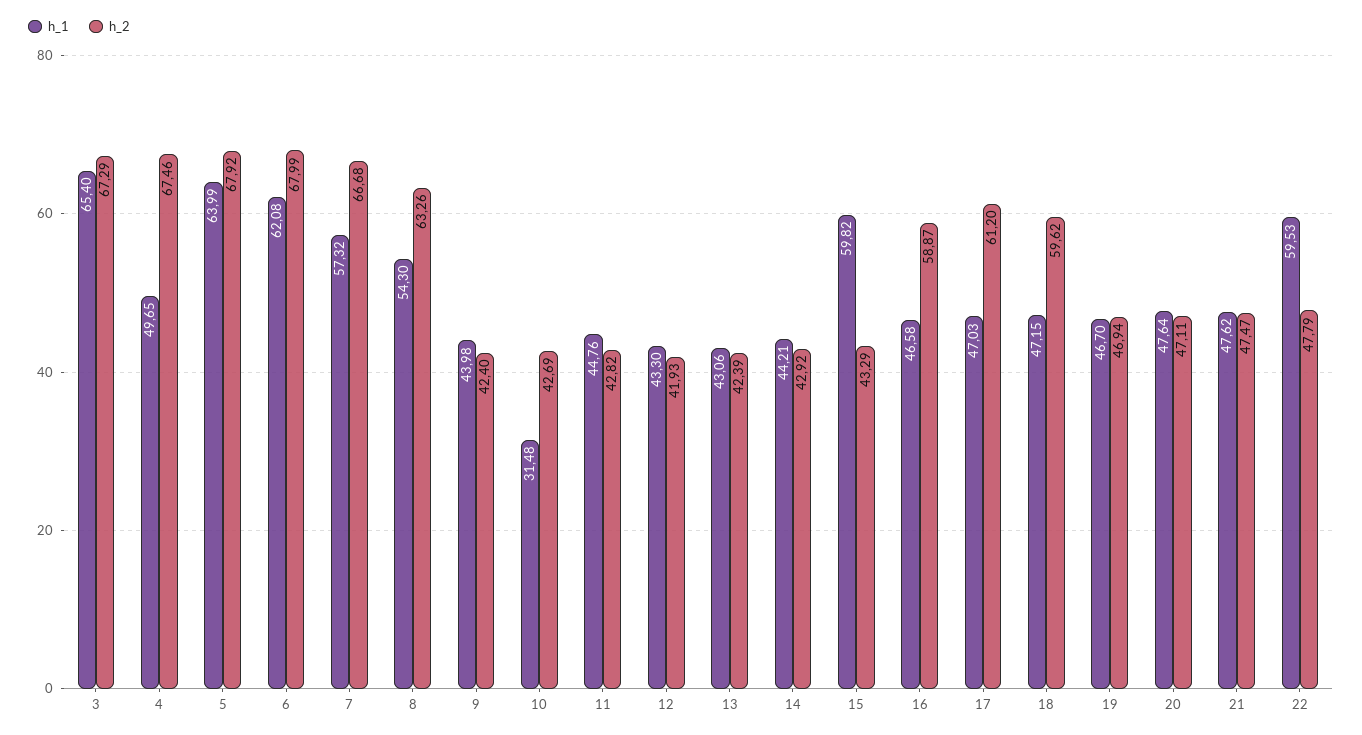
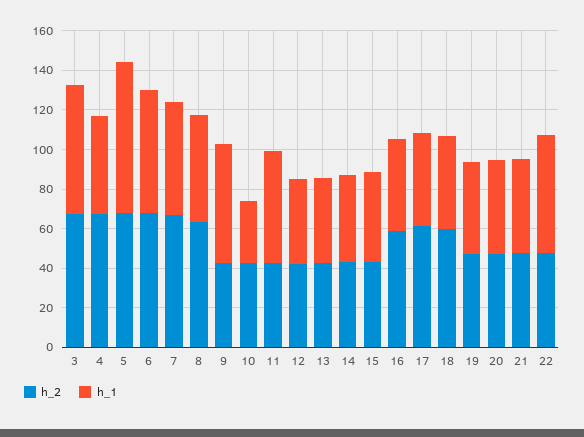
  {
    "h_1": {
      "3": 65.4,
      "4": 49.65,
-     "5": 63.99,
+     "5": 75,
      "6": 62.08,
      "7": 57.32,
      "8": 54.3,
-     "9": 43.98,
+     "9": 60,
      "10": 31.48,
-     "11": 44.76,
+     "11": 55,
      "12": 43.3,
      "13": 43.06,
      "14": 44.21,
-     "15": 59.82,
+     "15": 45,
      "16": 46.58,
      "17": 47.03,
      "18": 47.15,
      "19": 46.7,
      "20": 47.64,
      "21": 47.62,
      "22": 59.53
    },
    "h_2": {
      "3": 67.29,
      "4": 67.46,
      "5": 67.92,
      "6": 67.99,
      "7": 66.68,
      "8": 63.26,
      "9": 42.4,
      "10": 42.69,
      "11": 42.82,
      "12": 41.93,
      "13": 42.39,
      "14": 42.92,
      "15": 43.29,
      "16": 58.87,
      "17": 61.2,
      "18": 59.62,
      "19": 46.94,
      "20": 47.11,
      "21": 47.47,
      "22": 47.79
    }
  }

